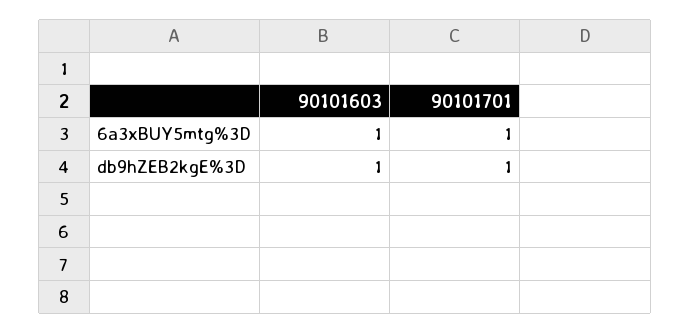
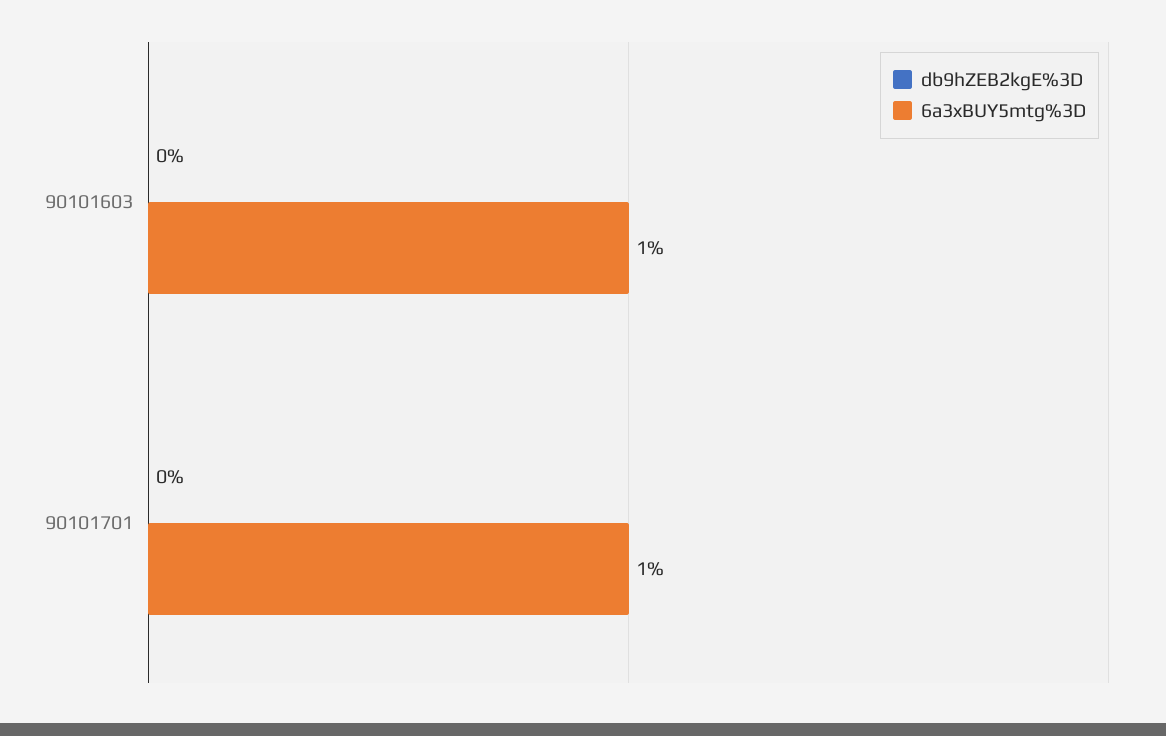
  {
    "6a3xBUY5mtg%3D": {
      "90101603": 1,
      "90101701": 1
    },
    "db9hZEB2kgE%3D": {
-     "90101603": 1,
+     "90101603": 0,
-     "90101701": 1
+     "90101701": 0
    }
  }

